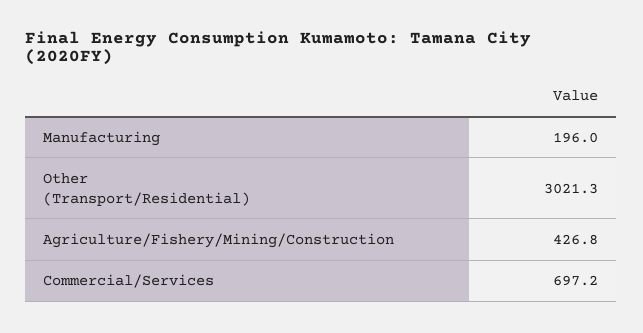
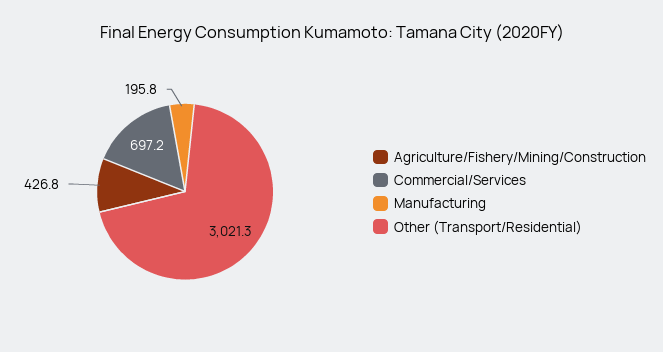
  {
-   "Manufacturing": 196,
+   "Manufacturing": 195.8,
    "Other (Transport/Residential)": 3021.3,
    "Agriculture/Fishery/Mining/Construction": 426.8,
    "Commercial/Services": 697.2
  }

